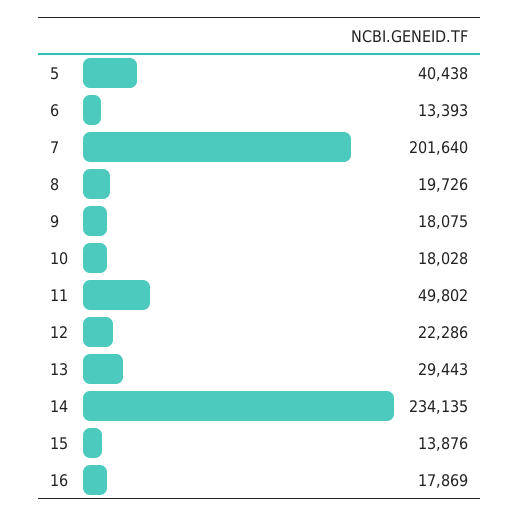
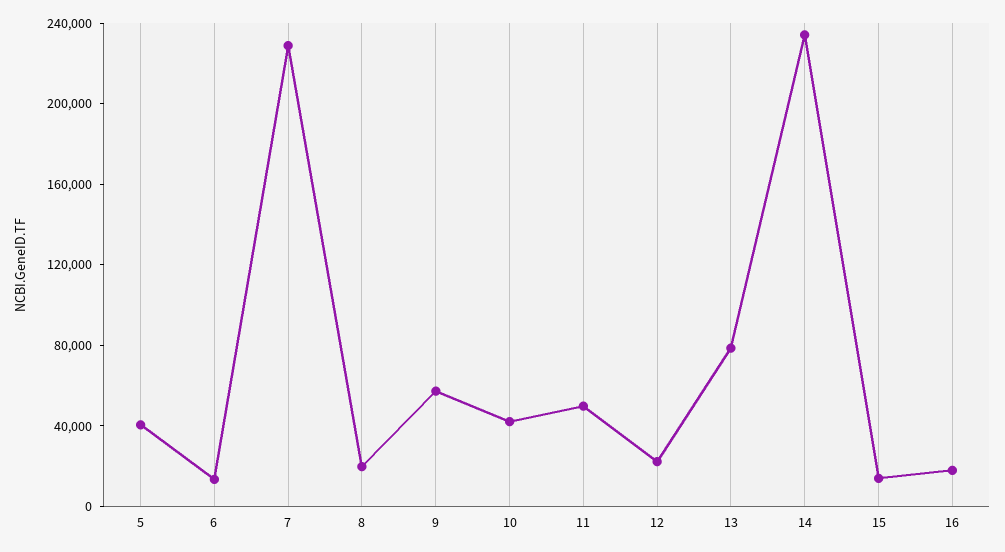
  {
    "5": 40438,
    "6": 13393,
-   "7": 201640,
+   "7": 230000,
    "8": 19726,
-   "9": 18075,
+   "9": 60000,
-   "10": 18028,
+   "10": 40000,
    "11": 49802,
    "12": 22286,
-   "13": 29443,
+   "13": 80000,
    "14": 234135,
    "15": 13876,
    "16": 17869
  }

